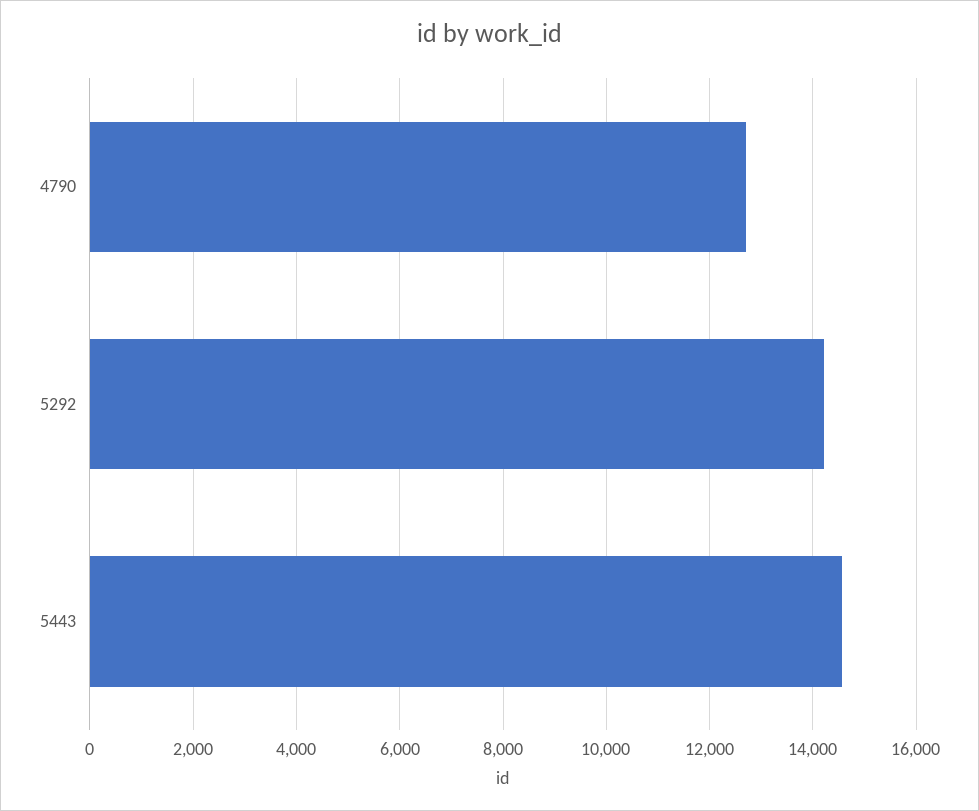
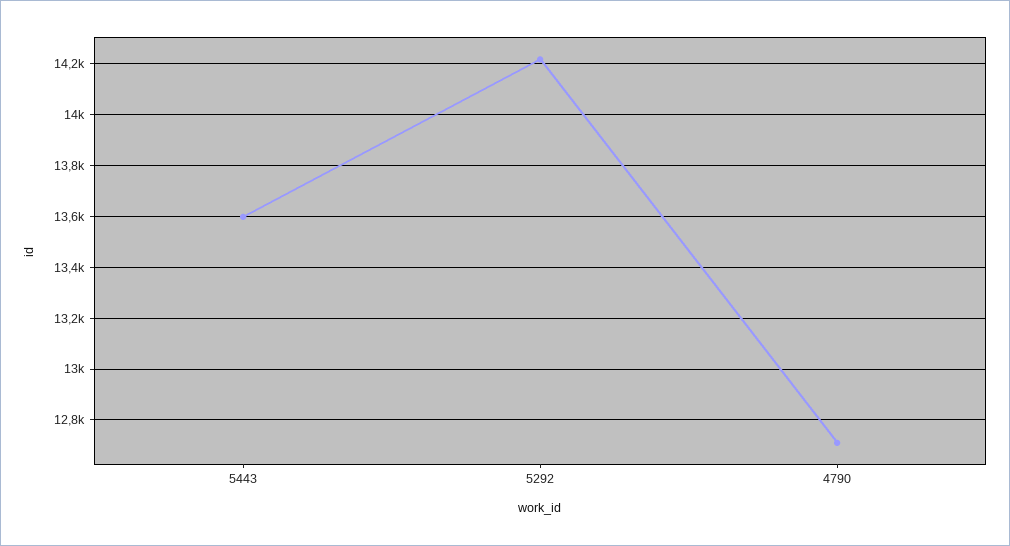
  {
    "4790": 12700,
    "5292": 14225,
-   "5443": 14600
+   "5443": 13600
  }

